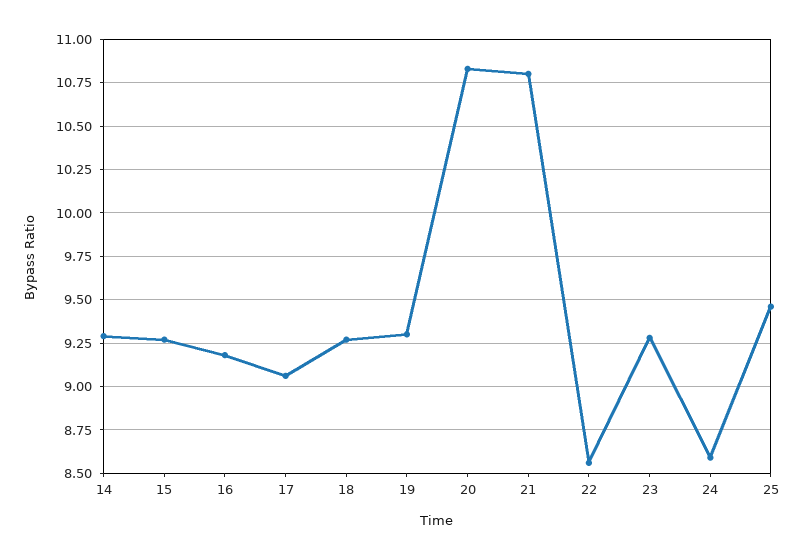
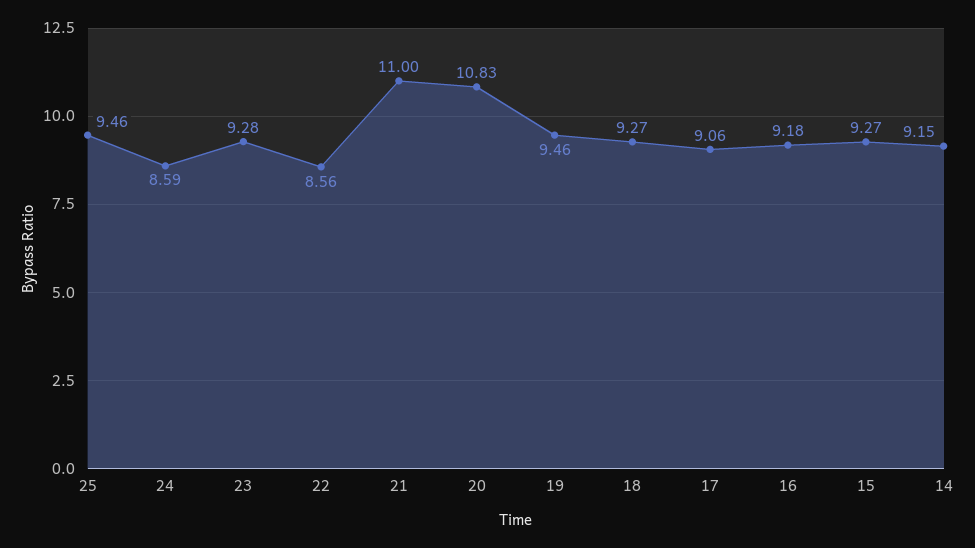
  {
-   "14": 9.3,
+   "14": 9.15,
    "15": 9.27,
    "16": 9.18,
    "17": 9.06,
    "18": 9.27,
-   "19": 9.3,
+   "19": 9.46,
    "20": 10.83,
-   "21": 10.8,
+   "21": 11,
    "22": 8.56,
    "23": 9.28,
    "24": 8.59,
    "25": 9.46
  }

